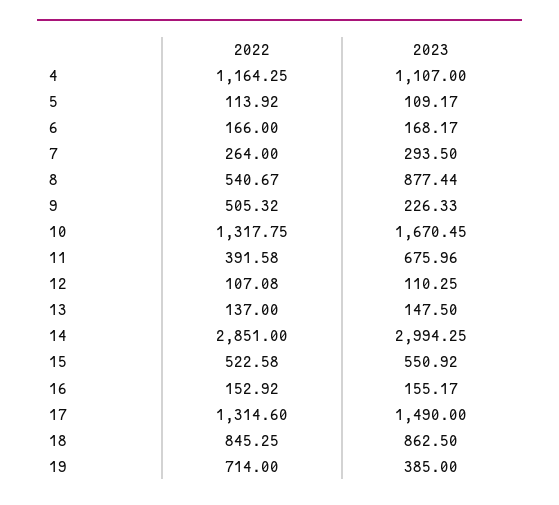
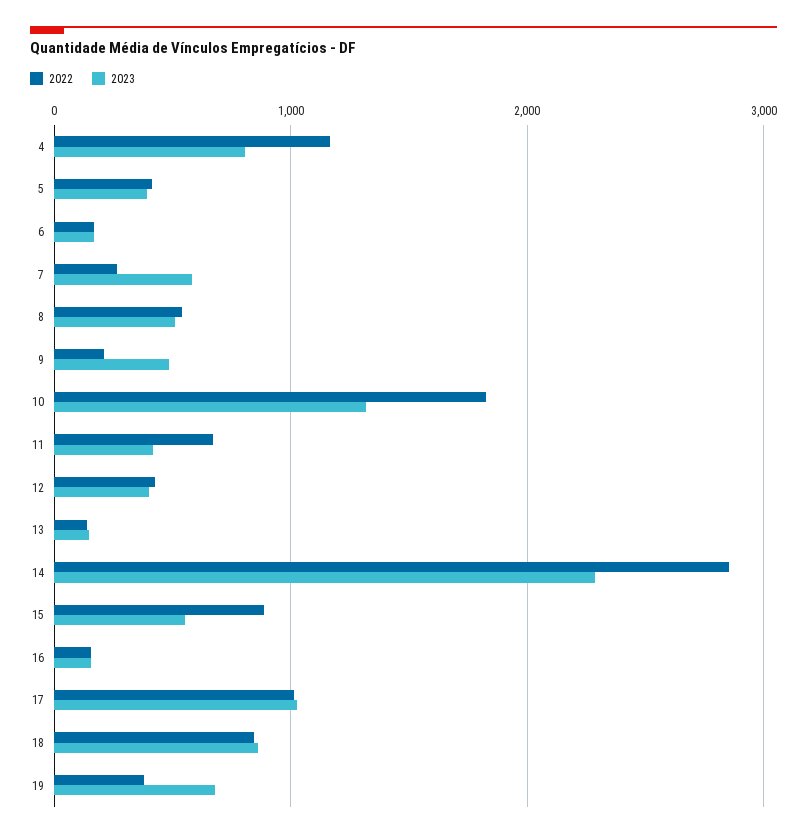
  {
    "2022": {
      "4": 1164.25,
-     "5": 113.92,
+     "5": 400,
      "6": 166,
      "7": 264,
      "8": 540.67,
-     "9": 505.32,
+     "9": 200,
-     "10": 1317.75,
+     "10": 1800,
-     "11": 391.58,
+     "11": 700,
-     "12": 107.08,
+     "12": 400,
      "13": 137,
      "14": 2851,
-     "15": 522.58,
+     "15": 900,
      "16": 152.92,
-     "17": 1314.6,
+     "17": 1000,
      "18": 845.25,
-     "19": 714
+     "19": 400
    },
    "2023": {
-     "4": 1107,
+     "4": 800,
-     "5": 109.17,
+     "5": 400,
      "6": 168.17,
-     "7": 293.5,
+     "7": 600,
-     "8": 877.44,
+     "8": 500,
-     "9": 226.33,
+     "9": 500,
-     "10": 1670.45,
+     "10": 1300,
-     "11": 675.96,
+     "11": 400,
-     "12": 110.25,
+     "12": 400,
      "13": 147.5,
-     "14": 2994.25,
+     "14": 2300,
      "15": 550.92,
      "16": 155.17,
-     "17": 1490,
+     "17": 1000,
      "18": 862.5,
-     "19": 385
+     "19": 700
    }
  }

